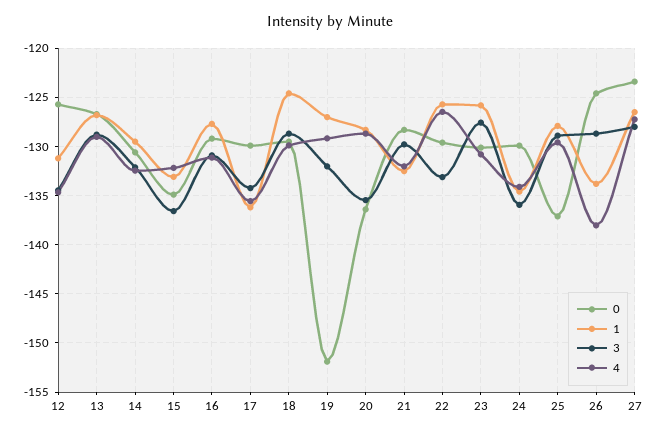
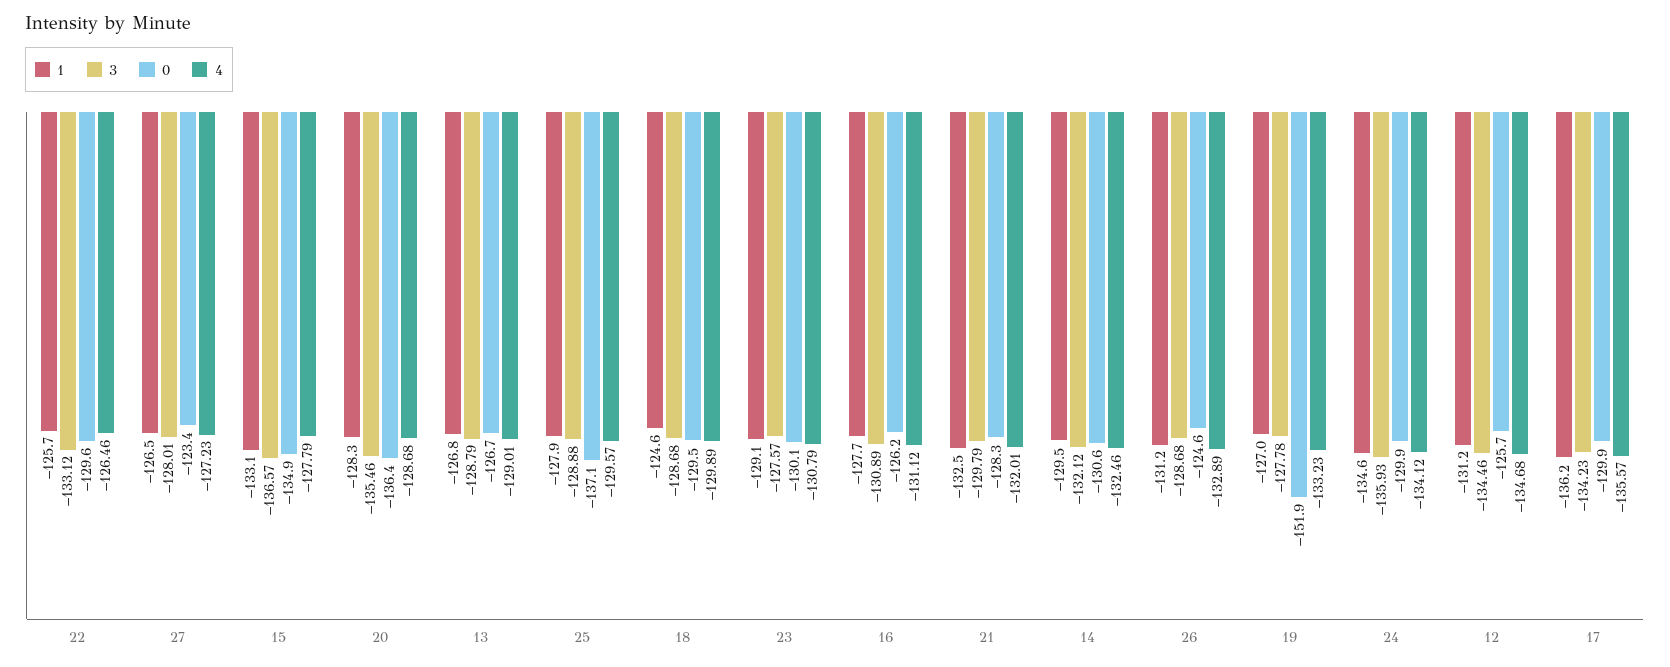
  {
    "0": {
      "12": -125.7,
      "13": -126.7,
      "14": -130.6,
      "15": -134.9,
-     "16": -129,
+     "16": -126.2,
      "17": -129.9,
      "18": -129.5,
      "19": -151.9,
      "20": -136.4,
      "21": -128.3,
      "22": -129.6,
      "23": -130.1,
      "24": -129.9,
      "25": -137.1,
      "26": -124.6,
      "27": -123.4
    },
    "1": {
      "12": -131.2,
      "13": -126.8,
      "14": -129.5,
      "15": -133.1,
      "16": -127.7,
      "17": -136.2,
      "18": -124.6,
      "19": -127,
      "20": -128.3,
      "21": -132.5,
      "22": -125.7,
-     "23": -126,
+     "23": -129.1,
      "24": -134.6,
      "25": -127.9,
-     "26": -134,
+     "26": -131.2,
      "27": -126.5
    },
    "3": {
      "12": -134.46,
      "13": -128.79,
      "14": -132.12,
      "15": -136.57,
      "16": -130.89,
      "17": -134.23,
      "18": -128.68,
-     "19": -132,
+     "19": -127.78,
      "20": -135.46,
      "21": -129.79,
      "22": -133.12,
      "23": -127.57,
      "24": -135.93,
      "25": -128.88,
      "26": -128.68,
      "27": -128.01
    },
    "4": {
      "12": -134.68,
      "13": -129.01,
      "14": -132.46,
-     "15": -132,
+     "15": -127.79,
      "16": -131.12,
      "17": -135.57,
      "18": -129.89,
-     "19": -129,
+     "19": -133.23,
      "20": -128.68,
      "21": -132.01,
      "22": -126.46,
      "23": -130.79,
      "24": -134.12,
      "25": -129.57,
-     "26": -138,
+     "26": -132.89,
      "27": -127.23
    }
  }

